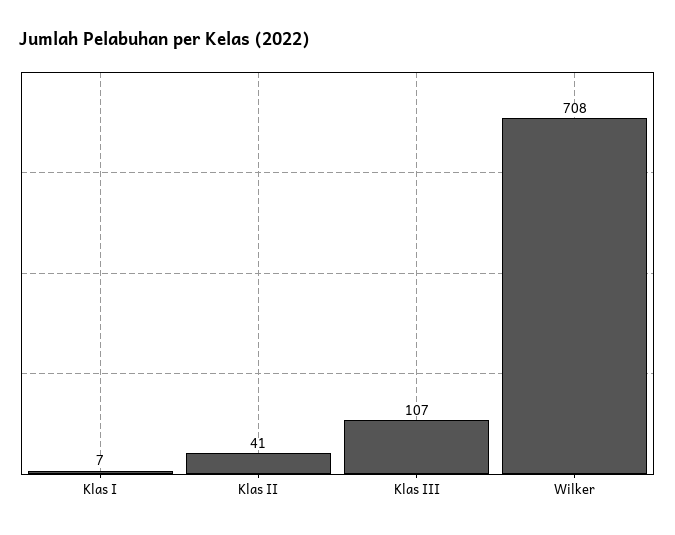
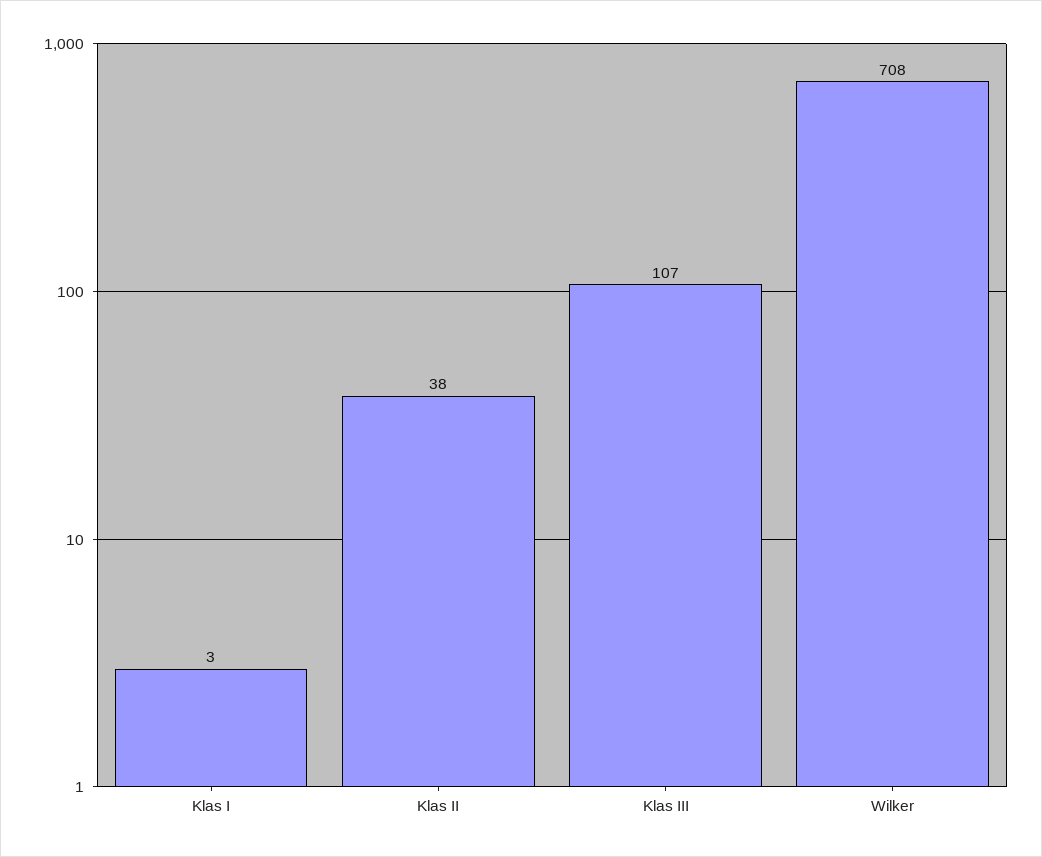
  {
-   "Klas I": 7,
+   "Klas I": 3,
-   "Klas II": 41,
+   "Klas II": 38,
    "Klas III": 107,
    "Wilker": 708
  }

